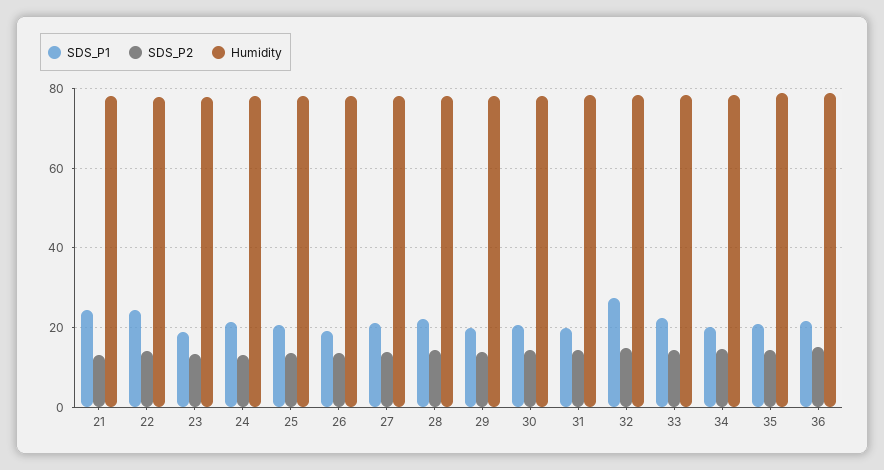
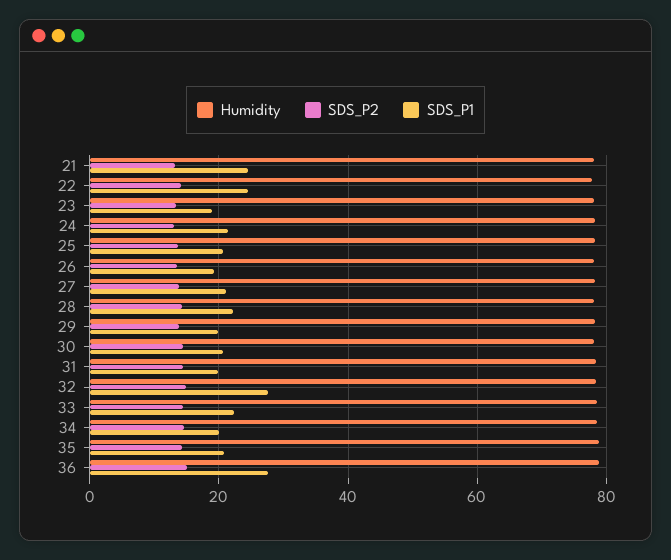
  {
    "SDS_P1": {
      "21": 24,
      "22": 24,
      "23": 18,
      "24": 22,
      "25": 20,
      "26": 20,
      "27": 22,
      "28": 22,
      "29": 20,
      "30": 20,
      "31": 20,
      "32": 28,
      "33": 22,
      "34": 20,
      "35": 20,
-     "36": 22
+     "36": 28
    },
    "SDS_P2": {
      "21": 14,
      "22": 14,
      "23": 14,
      "24": 14,
      "25": 14,
      "26": 14,
      "27": 14,
      "28": 14,
      "29": 14,
      "30": 14,
      "31": 14,
      "32": 14,
      "33": 14,
      "34": 14,
      "35": 14,
      "36": 16
    },
    "Humidity": {
      "21": 78,
      "22": 78,
      "23": 78,
      "24": 78,
      "25": 78,
      "26": 78,
      "27": 78,
      "28": 78,
      "29": 78,
      "30": 78,
      "31": 78,
      "32": 78,
      "33": 78,
      "34": 78,
      "35": 78,
      "36": 78
    }
  }

